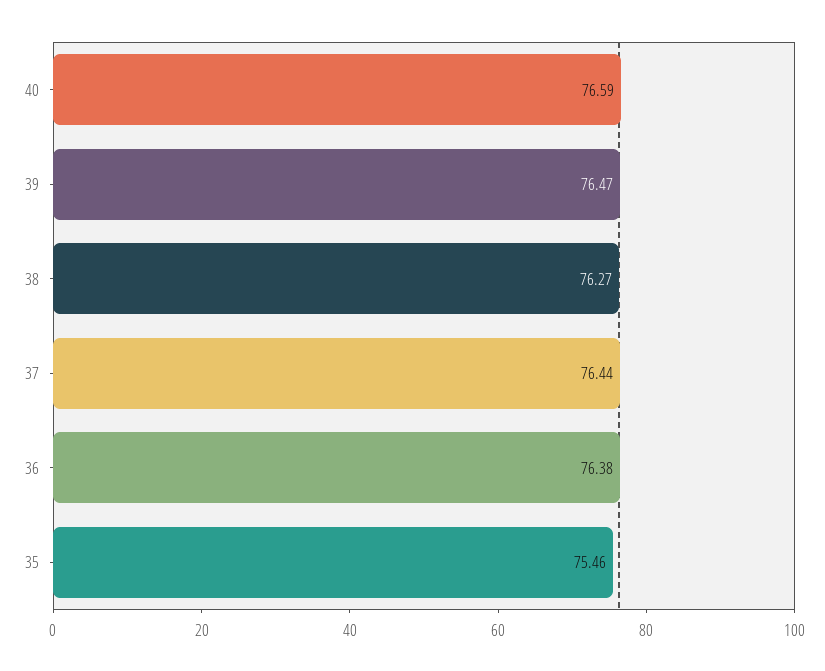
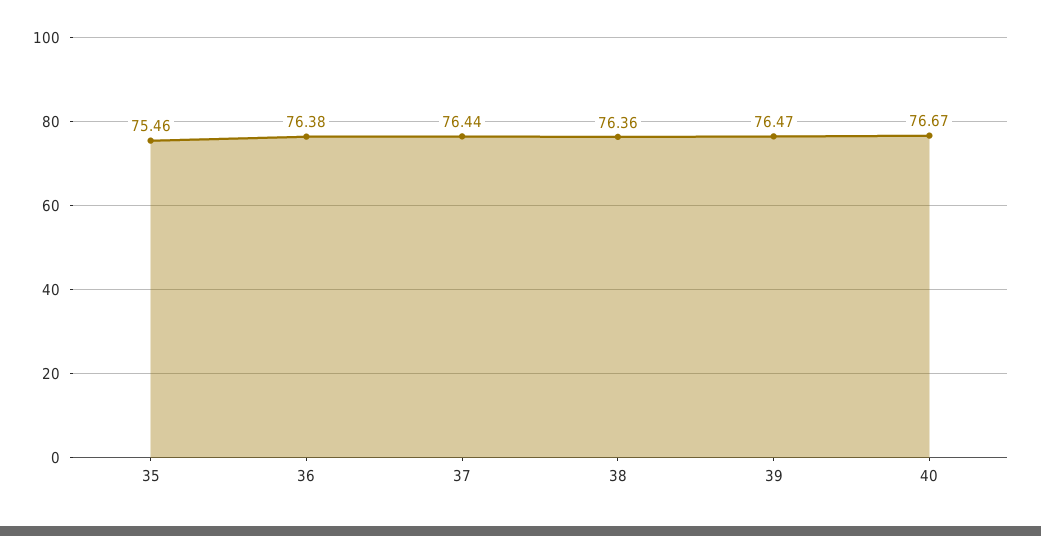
  {
-   "40": 76.59,
+   "40": 76.67,
    "39": 76.47,
-   "38": 76.27,
+   "38": 76.36,
    "37": 76.44,
    "36": 76.38,
    "35": 75.46
  }

